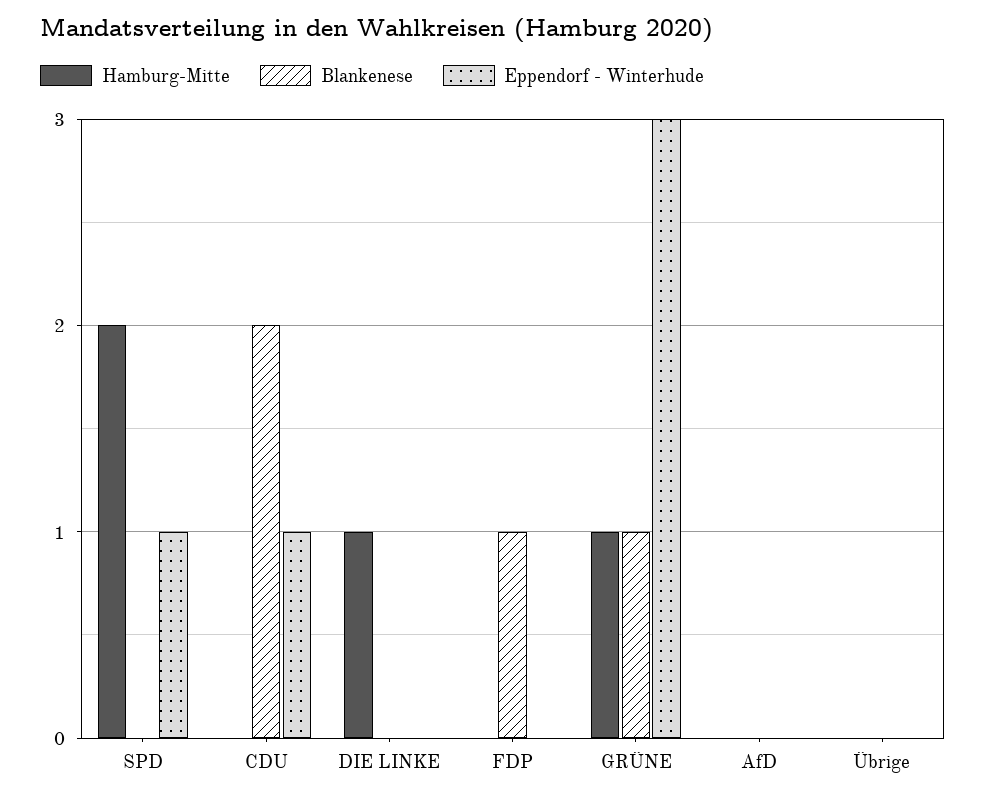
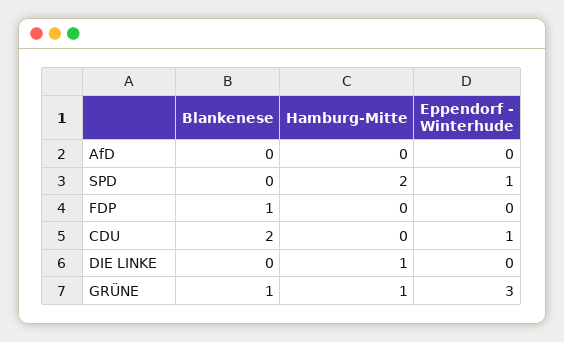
  {
    "Hamburg-Mitte": {
      "SPD": 2,
      "CDU": 0,
      "DIE LINKE": 1,
      "FDP": 0,
      "GRÜNE": 1,
-     "AfD": 0,
+     "AfD": 0
-     "Übrige": 0
    },
    "Blankenese": {
      "SPD": 0,
      "CDU": 2,
      "DIE LINKE": 0,
      "FDP": 1,
      "GRÜNE": 1,
-     "AfD": 0,
+     "AfD": 0
-     "Übrige": 0
    },
    "Eppendorf - Winterhude": {
      "SPD": 1,
      "CDU": 1,
      "DIE LINKE": 0,
      "FDP": 0,
      "GRÜNE": 3,
-     "AfD": 0,
+     "AfD": 0
-     "Übrige": 0
    }
  }

